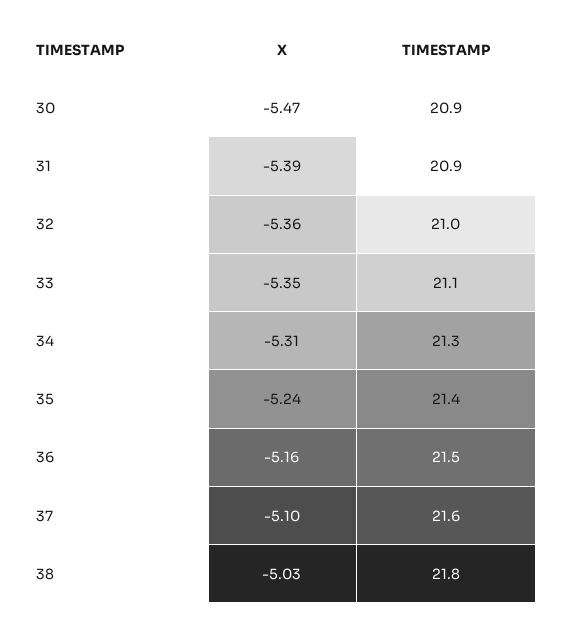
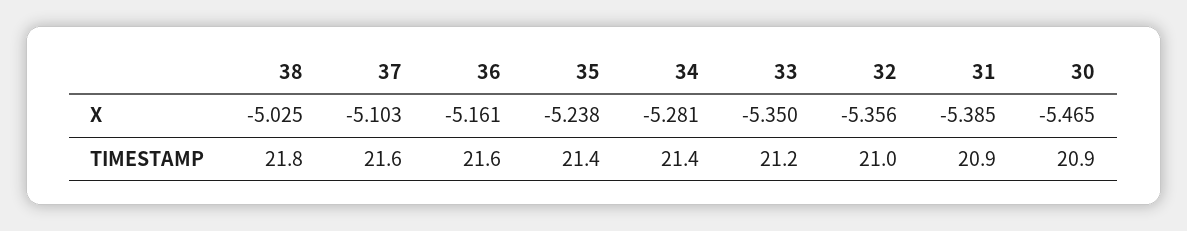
  {
    "X": {
      "30": -5.465,
      "31": -5.385,
      "32": -5.356,
      "33": -5.35,
-     "34": -5.31,
+     "34": -5.281,
      "35": -5.238,
      "36": -5.161,
      "37": -5.103,
      "38": -5.025
    },
    "TIMESTAMP": {
      "30": 20.9,
      "31": 20.9,
      "32": 21,
-     "33": 21.1,
+     "33": 21.2,
-     "34": 21.3,
+     "34": 21.4,
      "35": 21.4,
-     "36": 21.5,
+     "36": 21.6,
      "37": 21.6,
      "38": 21.8
    }
  }

